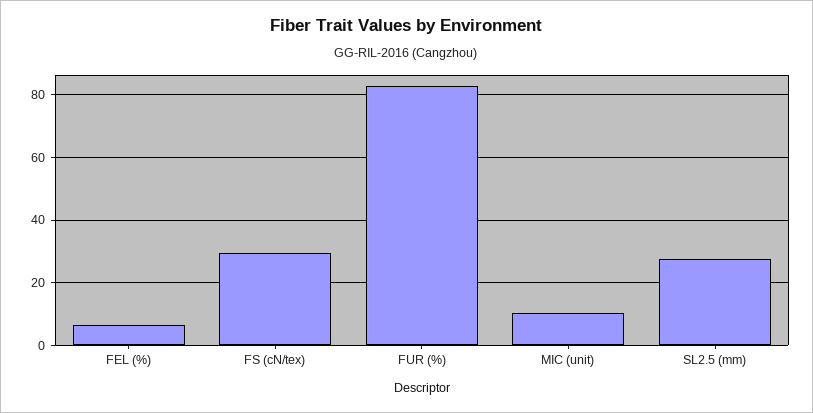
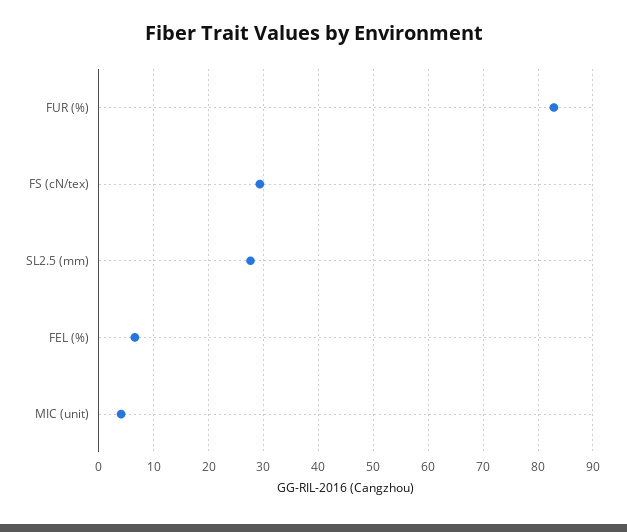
  {
    "FEL (%)": 6,
    "FS (cN/tex)": 30,
    "FUR (%)": 82,
-   "MIC (unit)": 10,
+   "MIC (unit)": 4,
    "SL2.5 (mm)": 28
  }

